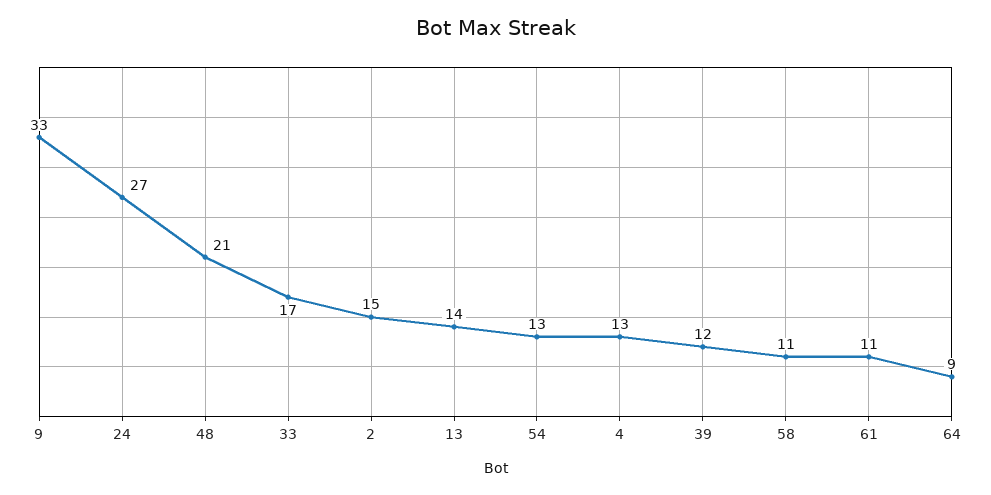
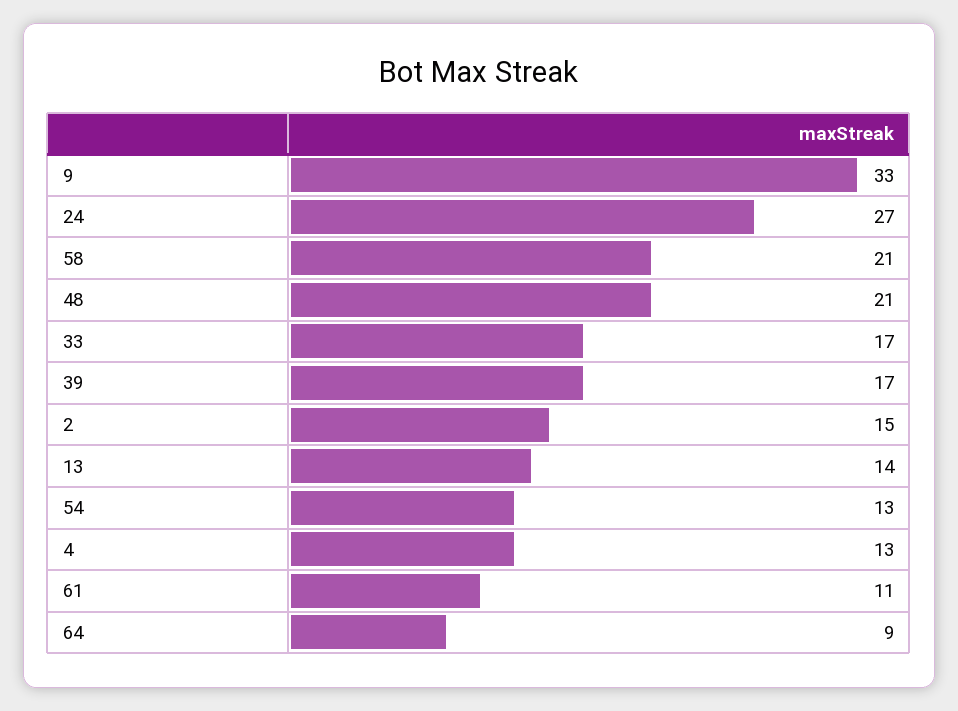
  {
    "9": 33,
    "24": 27,
    "48": 21,
    "33": 17,
    "2": 15,
    "13": 14,
    "54": 13,
    "4": 13,
-   "39": 12,
+   "39": 17,
-   "58": 11,
+   "58": 21,
    "61": 11,
    "64": 9
  }

